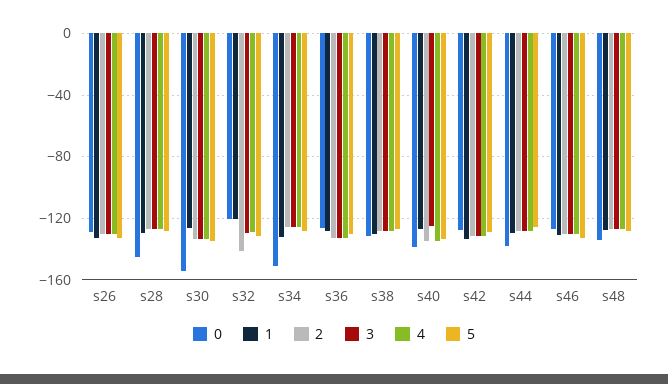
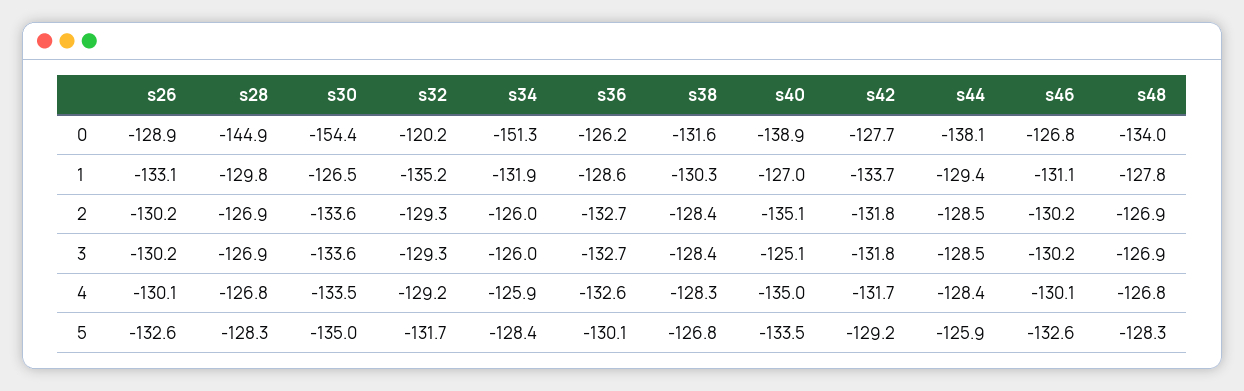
  {
    "0": {
      "s26": -128.9,
      "s28": -144.9,
      "s30": -154.4,
      "s32": -120.2,
      "s34": -151.3,
      "s36": -126.2,
      "s38": -131.6,
      "s40": -138.9,
      "s42": -127.7,
      "s44": -138.1,
      "s46": -126.8,
      "s48": -134
    },
    "1": {
      "s26": -133.1,
      "s28": -129.8,
      "s30": -126.5,
-     "s32": -120,
+     "s32": -135.2,
      "s34": -131.9,
      "s36": -128.6,
      "s38": -130.3,
      "s40": -127,
      "s42": -133.7,
      "s44": -129.4,
      "s46": -131.1,
      "s48": -127.8
    },
    "2": {
      "s26": -130.2,
      "s28": -126.9,
      "s30": -133.6,
-     "s32": -140,
+     "s32": -129.3,
      "s34": -126,
      "s36": -132.7,
      "s38": -128.4,
      "s40": -135.1,
      "s42": -131.8,
      "s44": -128.5,
      "s46": -130.2,
      "s48": -126.9
    },
    "3": {
      "s26": -130.2,
      "s28": -126.9,
      "s30": -133.6,
      "s32": -129.3,
      "s34": -126,
      "s36": -132.7,
      "s38": -128.4,
      "s40": -125.1,
      "s42": -131.8,
      "s44": -128.5,
      "s46": -130.2,
      "s48": -126.9
    },
    "4": {
      "s26": -130.1,
      "s28": -126.8,
      "s30": -133.5,
      "s32": -129.2,
      "s34": -125.9,
      "s36": -132.6,
      "s38": -128.3,
      "s40": -135,
      "s42": -131.7,
      "s44": -128.4,
      "s46": -130.1,
      "s48": -126.8
    },
    "5": {
      "s26": -132.6,
      "s28": -128.3,
      "s30": -135,
      "s32": -131.7,
      "s34": -128.4,
      "s36": -130.1,
      "s38": -126.8,
      "s40": -133.5,
      "s42": -129.2,
      "s44": -125.9,
      "s46": -132.6,
      "s48": -128.3
    }
  }

